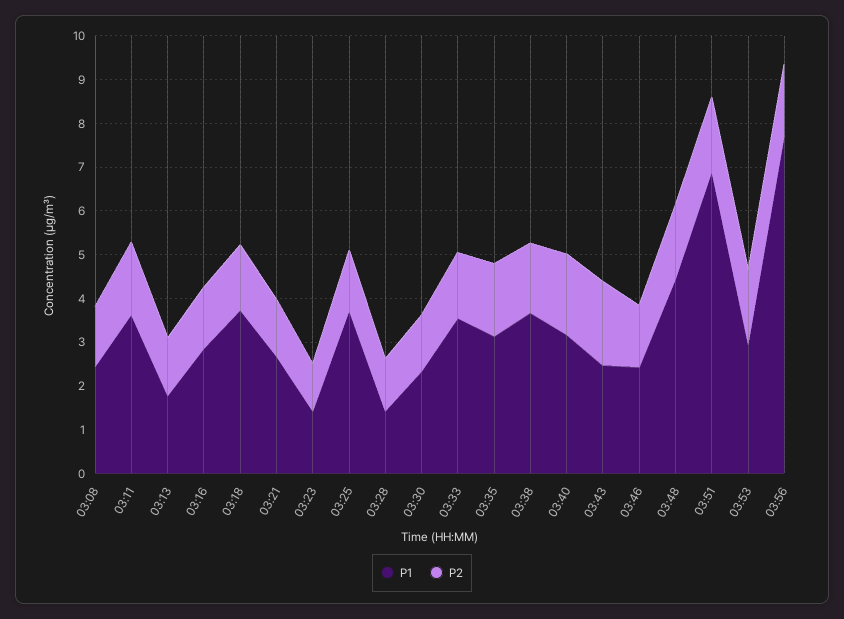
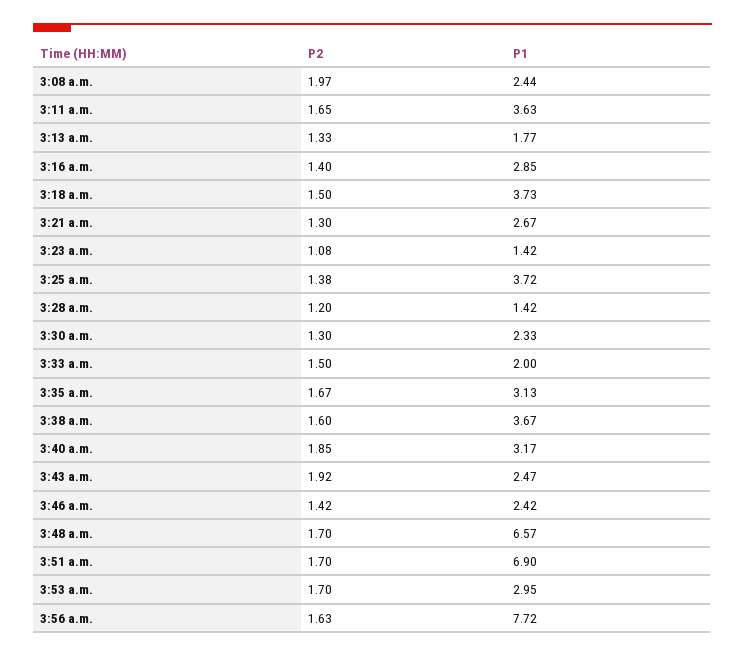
  {
    "P1": {
      "03:08": 2.44,
      "03:11": 3.63,
      "03:13": 1.77,
      "03:16": 2.85,
      "03:18": 3.73,
      "03:21": 2.67,
      "03:23": 1.42,
      "03:25": 3.72,
      "03:28": 1.42,
      "03:30": 2.33,
-     "03:33": 3.6,
+     "03:33": 2,
      "03:35": 3.13,
      "03:38": 3.67,
      "03:40": 3.17,
      "03:43": 2.47,
      "03:46": 2.42,
-     "03:48": 4.4,
+     "03:48": 6.57,
      "03:51": 6.9,
      "03:53": 2.95,
      "03:56": 7.72
    },
    "P2": {
-     "03:08": 1.4,
+     "03:08": 1.97,
      "03:11": 1.65,
      "03:13": 1.33,
      "03:16": 1.4,
      "03:18": 1.5,
      "03:21": 1.3,
      "03:23": 1.08,
      "03:25": 1.38,
      "03:28": 1.2,
      "03:30": 1.3,
      "03:33": 1.5,
      "03:35": 1.67,
      "03:38": 1.6,
      "03:40": 1.85,
      "03:43": 1.92,
      "03:46": 1.42,
      "03:48": 1.7,
      "03:51": 1.7,
      "03:53": 1.7,
      "03:56": 1.63
    }
  }

